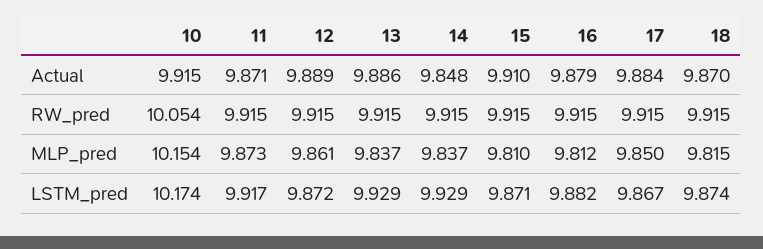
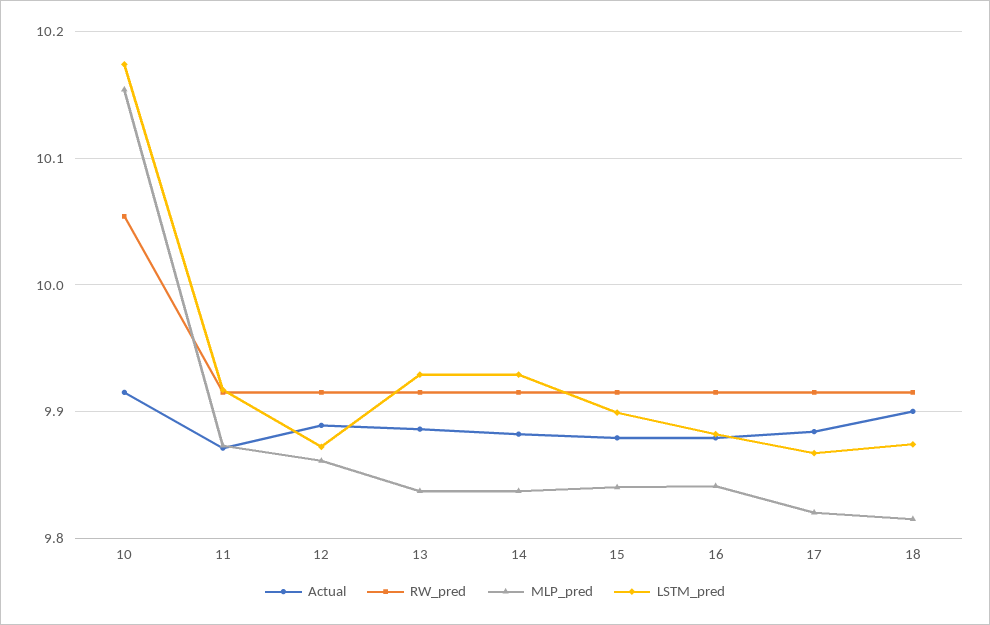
  {
    "Actual": {
      "10": 9.915,
      "11": 9.871,
      "12": 9.889,
      "13": 9.886,
-     "14": 9.848,
+     "14": 9.88,
-     "15": 9.91,
+     "15": 9.88,
      "16": 9.879,
      "17": 9.884,
-     "18": 9.87
+     "18": 9.9
    },
    "RW_pred": {
      "10": 10.054,
      "11": 9.915,
      "12": 9.915,
      "13": 9.915,
      "14": 9.915,
      "15": 9.915,
      "16": 9.915,
      "17": 9.915,
      "18": 9.915
    },
    "MLP_pred": {
      "10": 10.154,
      "11": 9.873,
      "12": 9.861,
      "13": 9.837,
      "14": 9.837,
-     "15": 9.81,
+     "15": 9.84,
-     "16": 9.812,
+     "16": 9.84,
-     "17": 9.85,
+     "17": 9.82,
      "18": 9.815
    },
    "LSTM_pred": {
      "10": 10.174,
      "11": 9.917,
      "12": 9.872,
      "13": 9.929,
      "14": 9.929,
-     "15": 9.871,
+     "15": 9.9,
      "16": 9.882,
      "17": 9.867,
      "18": 9.874
    }
  }

